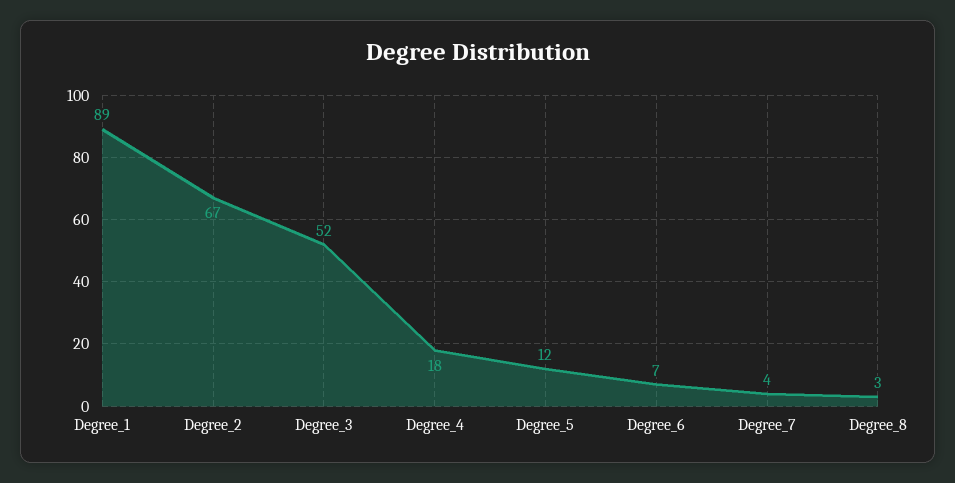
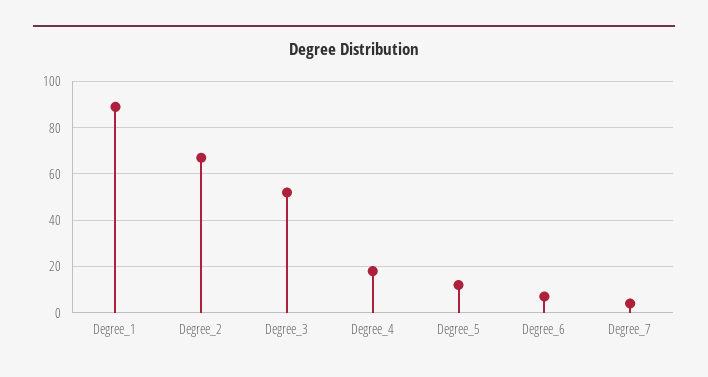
  {
    "Degree_1": 89,
    "Degree_2": 67,
    "Degree_3": 52,
    "Degree_4": 18,
    "Degree_5": 12,
    "Degree_6": 7,
-   "Degree_7": 4,
+   "Degree_7": 4
-   "Degree_8": 3
  }

